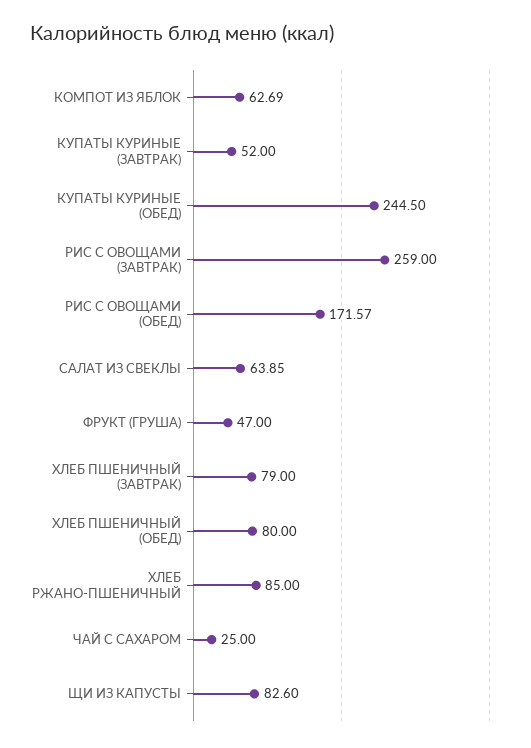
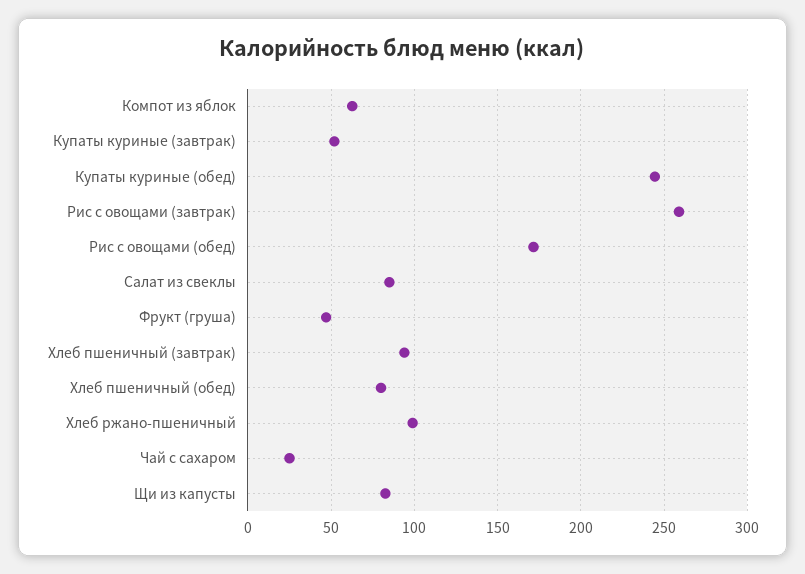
  {
    "КОМПОТ ИЗ ЯБЛОК": 62.69,
    "КУПАТЫ КУРИНЫЕ (ЗАВТРАК)": 52,
    "КУПАТЫ КУРИНЫЕ (ОБЕД)": 244.5,
    "РИС С ОВОЩАМИ (ЗАВТРАК)": 259,
    "РИС С ОВОЩАМИ (ОБЕД)": 171.57,
-   "САЛАТ ИЗ СВЕКЛЫ": 63.85,
+   "САЛАТ ИЗ СВЕКЛЫ": 85,
    "ФРУКТ (ГРУША)": 47,
-   "ХЛЕБ ПШЕНИЧНЫЙ (ЗАВТРАК)": 79,
+   "ХЛЕБ ПШЕНИЧНЫЙ (ЗАВТРАК)": 95,
    "ХЛЕБ ПШЕНИЧНЫЙ (ОБЕД)": 80,
-   "ХЛЕБ РЖАНО-ПШЕНИЧНЫЙ": 85,
+   "ХЛЕБ РЖАНО-ПШЕНИЧНЫЙ": 100,
    "ЧАЙ С САХАРОМ": 25,
    "ЩИ ИЗ КАПУСТЫ": 82.6
  }

